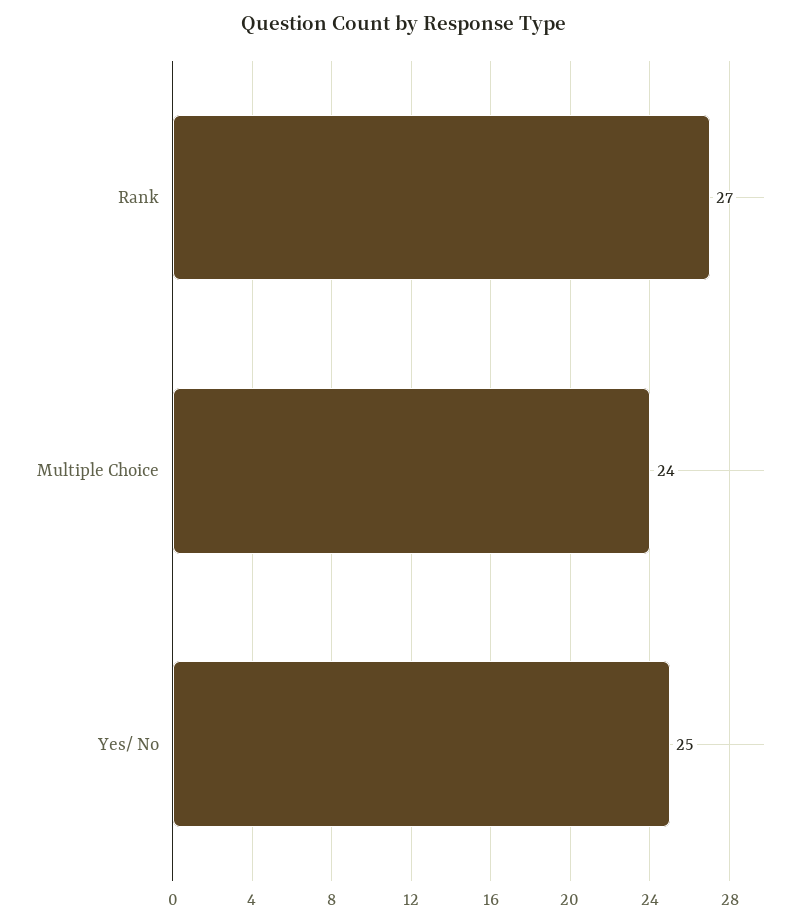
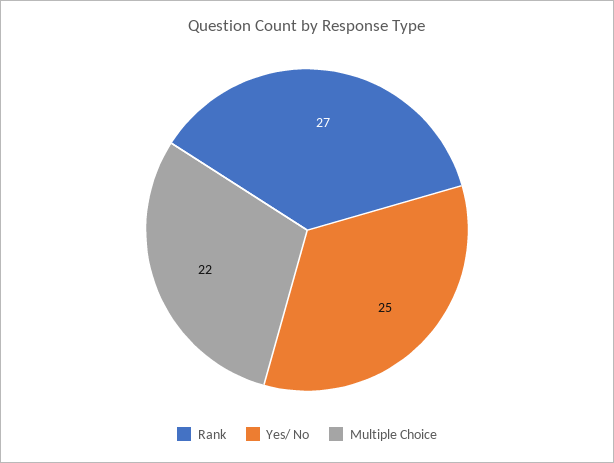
  {
    "Rank": 27,
-   "Multiple Choice": 24,
+   "Multiple Choice": 22,
    "Yes/ No": 25
  }

